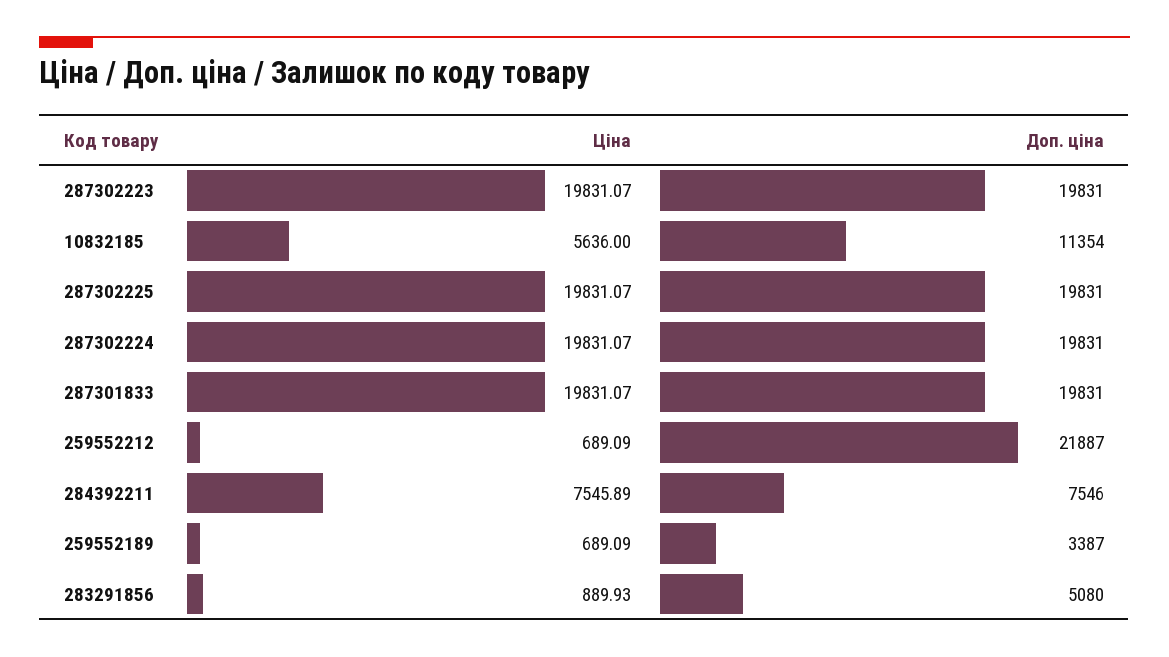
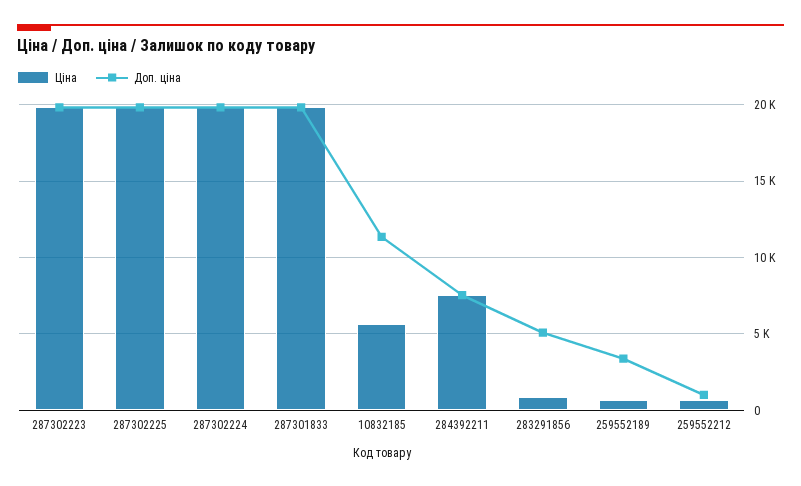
  {
    "Ціна": {
      "287302223": 19831.07,
      "10832185": 5636,
      "287302225": 19831.07,
      "287302224": 19831.07,
      "287301833": 19831.07,
      "259552212": 689.09,
      "284392211": 7545.89,
      "259552189": 689.09,
      "283291856": 889.93
    },
    "Доп. ціна": {
      "287302223": 19831,
      "10832185": 11354,
      "287302225": 19831,
      "287302224": 19831,
      "287301833": 19831,
-     "259552212": 21887,
+     "259552212": 1000,
      "284392211": 7546,
      "259552189": 3387,
      "283291856": 5080
    }
  }

